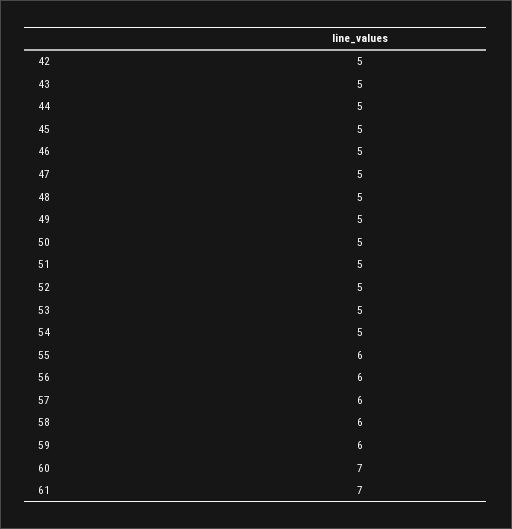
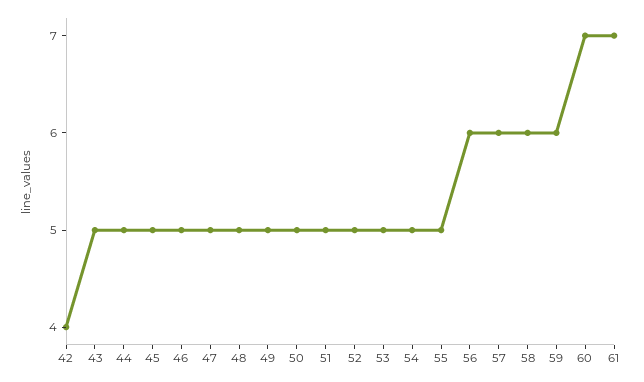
  {
-   "42": 5,
+   "42": 4,
    "43": 5,
    "44": 5,
    "45": 5,
    "46": 5,
    "47": 5,
    "48": 5,
    "49": 5,
    "50": 5,
    "51": 5,
    "52": 5,
    "53": 5,
    "54": 5,
-   "55": 6,
+   "55": 5,
    "56": 6,
    "57": 6,
    "58": 6,
    "59": 6,
    "60": 7,
    "61": 7
  }

